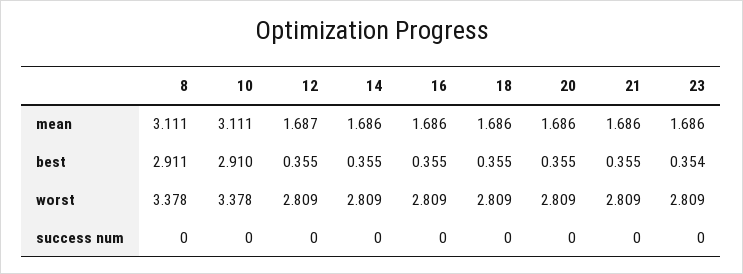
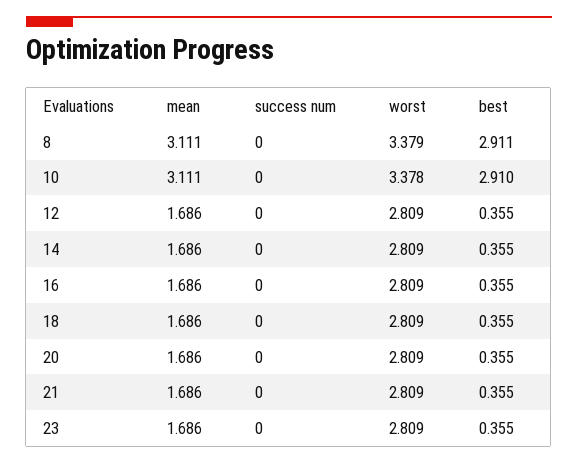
  {
    "8": {
      "mean": 3.111,
      "best": 2.911,
-     "worst": 3.378,
+     "worst": 3.379,
      "success num": 0
    },
    "10": {
      "mean": 3.111,
      "best": 2.91,
      "worst": 3.378,
      "success num": 0
    },
    "12": {
-     "mean": 1.687,
+     "mean": 1.686,
      "best": 0.355,
      "worst": 2.809,
      "success num": 0
    },
    "14": {
      "mean": 1.686,
      "best": 0.355,
      "worst": 2.809,
      "success num": 0
    },
    "16": {
      "mean": 1.686,
      "best": 0.355,
      "worst": 2.809,
      "success num": 0
    },
    "18": {
      "mean": 1.686,
      "best": 0.355,
      "worst": 2.809,
      "success num": 0
    },
    "20": {
      "mean": 1.686,
      "best": 0.355,
      "worst": 2.809,
      "success num": 0
    },
    "21": {
      "mean": 1.686,
      "best": 0.355,
      "worst": 2.809,
      "success num": 0
    },
    "23": {
      "mean": 1.686,
-     "best": 0.354,
+     "best": 0.355,
      "worst": 2.809,
      "success num": 0
    }
  }

